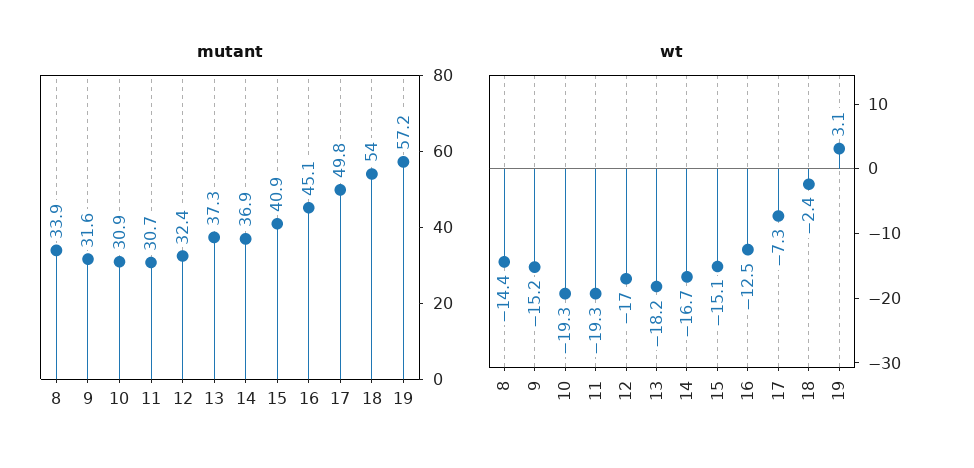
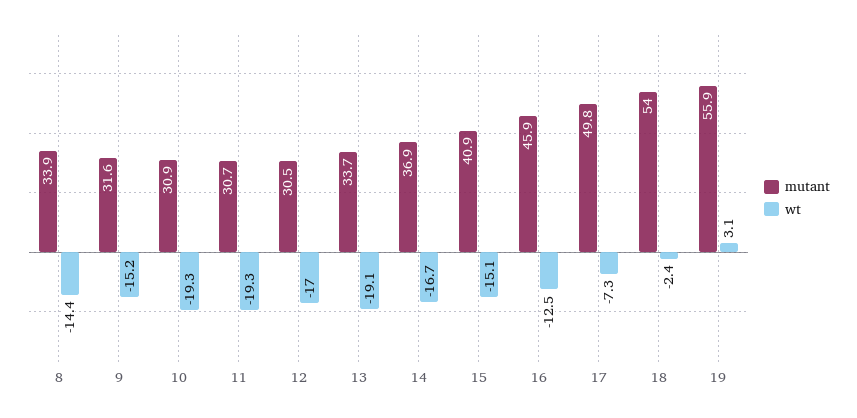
  {
    "mutant": {
      "8": 33.9,
      "9": 31.6,
      "10": 30.9,
      "11": 30.7,
-     "12": 32.4,
+     "12": 30.5,
-     "13": 37.3,
+     "13": 33.7,
      "14": 36.9,
      "15": 40.9,
-     "16": 45.1,
+     "16": 45.9,
      "17": 49.8,
      "18": 54,
-     "19": 57.2
+     "19": 55.9
    },
    "wt": {
      "8": -14.4,
      "9": -15.2,
      "10": -19.3,
      "11": -19.3,
      "12": -17,
-     "13": -18.2,
+     "13": -19.1,
      "14": -16.7,
      "15": -15.1,
      "16": -12.5,
      "17": -7.3,
      "18": -2.4,
      "19": 3.1
    }
  }

